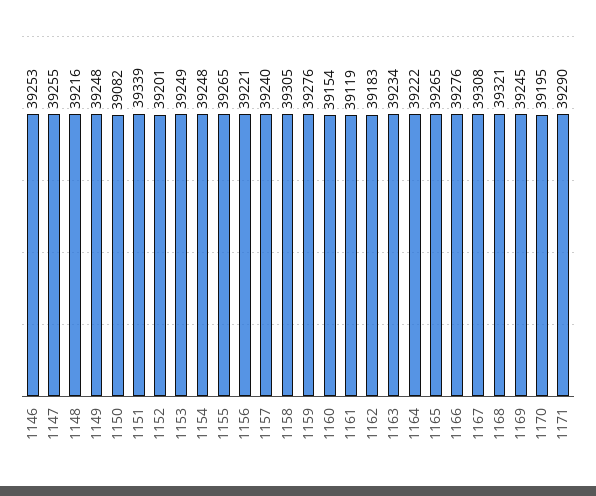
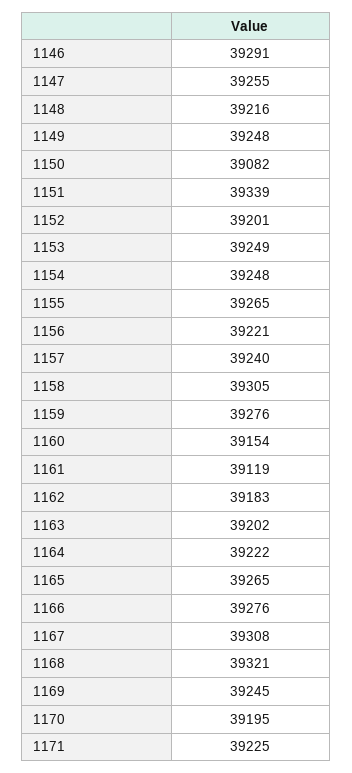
  {
-   "1146": 39253,
+   "1146": 39291,
    "1147": 39255,
    "1148": 39216,
    "1149": 39248,
    "1150": 39082,
    "1151": 39339,
    "1152": 39201,
    "1153": 39249,
    "1154": 39248,
    "1155": 39265,
    "1156": 39221,
    "1157": 39240,
    "1158": 39305,
    "1159": 39276,
    "1160": 39154,
    "1161": 39119,
    "1162": 39183,
-   "1163": 39234,
+   "1163": 39202,
    "1164": 39222,
    "1165": 39265,
    "1166": 39276,
    "1167": 39308,
    "1168": 39321,
    "1169": 39245,
    "1170": 39195,
-   "1171": 39290
+   "1171": 39225
  }

